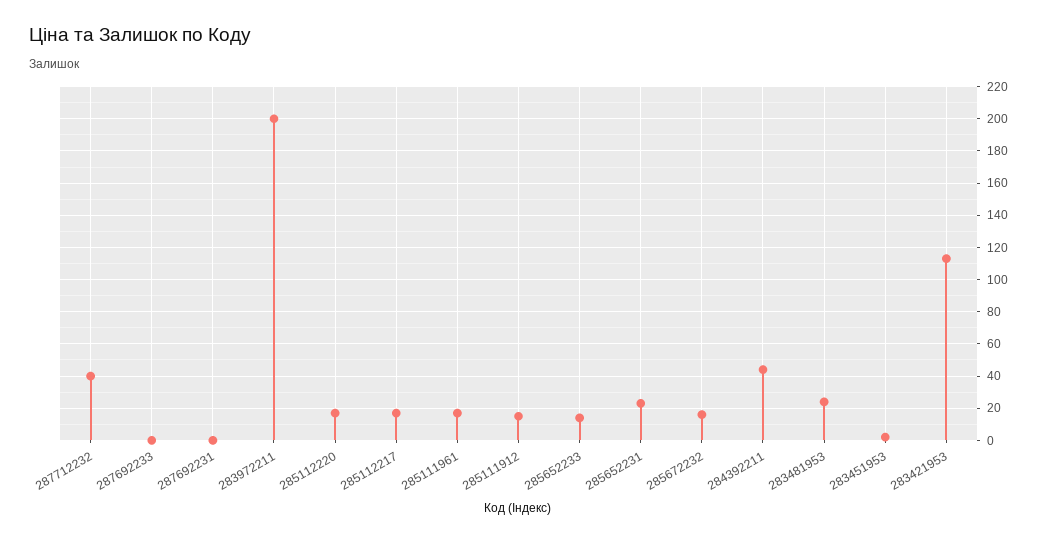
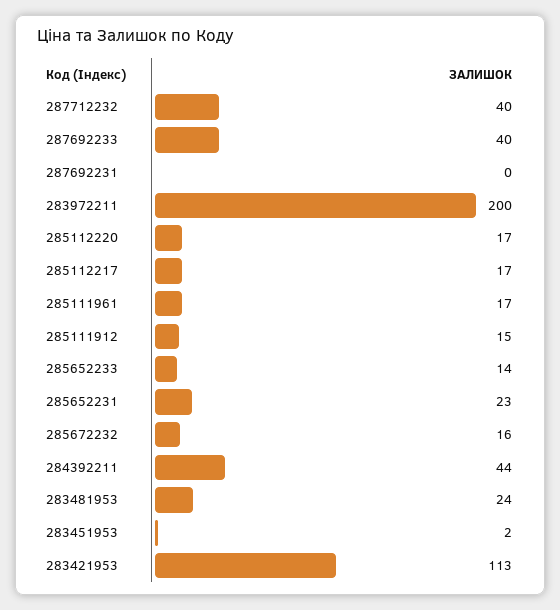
  {
    "287712232": 40,
-   "287692233": 0,
+   "287692233": 40,
    "287692231": 0,
    "283972211": 200,
    "285112220": 17,
    "285112217": 17,
    "285111961": 17,
    "285111912": 15,
    "285652233": 14,
    "285652231": 23,
    "285672232": 16,
    "284392211": 44,
    "283481953": 24,
    "283451953": 2,
    "283421953": 113
  }

